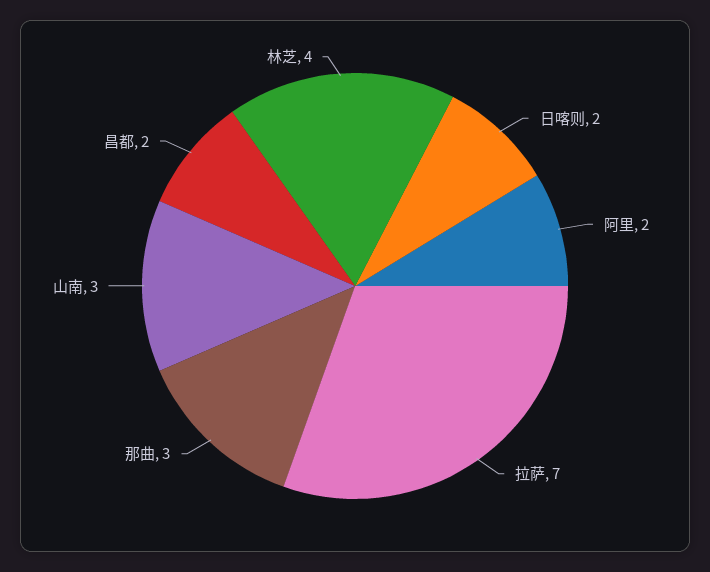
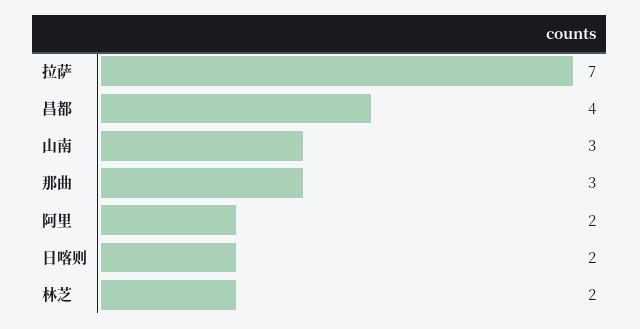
  {
    "日喀则": 2,
    "阿里": 2,
    "拉萨": 7,
    "那曲": 3,
    "山南": 3,
-   "昌都": 2,
+   "昌都": 4,
-   "林芝": 4
+   "林芝": 2
  }

